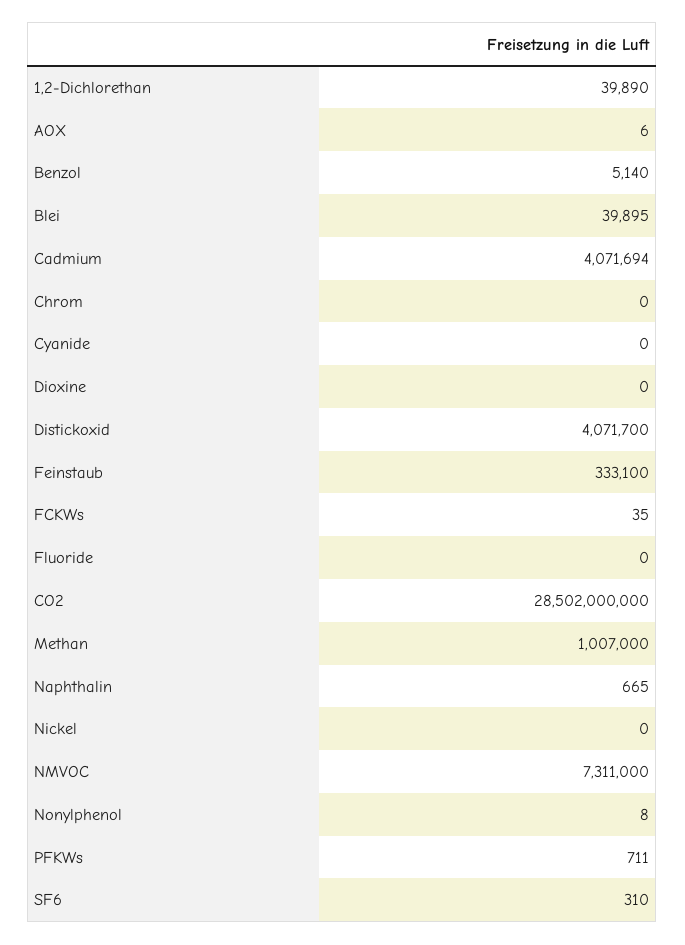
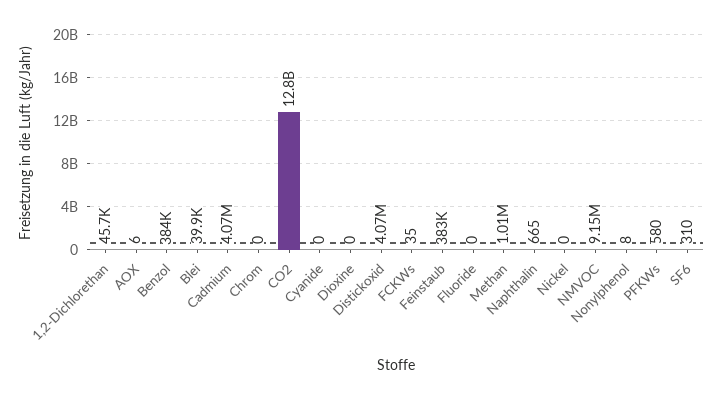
  {
-   "1,2-Dichlorethan": 39890,
+   "1,2-Dichlorethan": 45700,
    "AOX": 6,
-   "Benzol": 5140,
+   "Benzol": 384000,
    "Blei": 39895,
    "Cadmium": 4071694,
    "Chrom": 0,
    "Cyanide": 0,
    "Dioxine": 0,
    "Distickoxid": 4071700,
-   "Feinstaub": 333100,
+   "Feinstaub": 383000,
    "FCKWs": 35,
    "Fluoride": 0,
-   "CO2": 28502000000,
+   "CO2": 12800000000,
    "Methan": 1007000,
    "Naphthalin": 665,
    "Nickel": 0,
-   "NMVOC": 7311000,
+   "NMVOC": 9150000,
    "Nonylphenol": 8,
-   "PFKWs": 711,
+   "PFKWs": 580,
    "SF6": 310
  }

